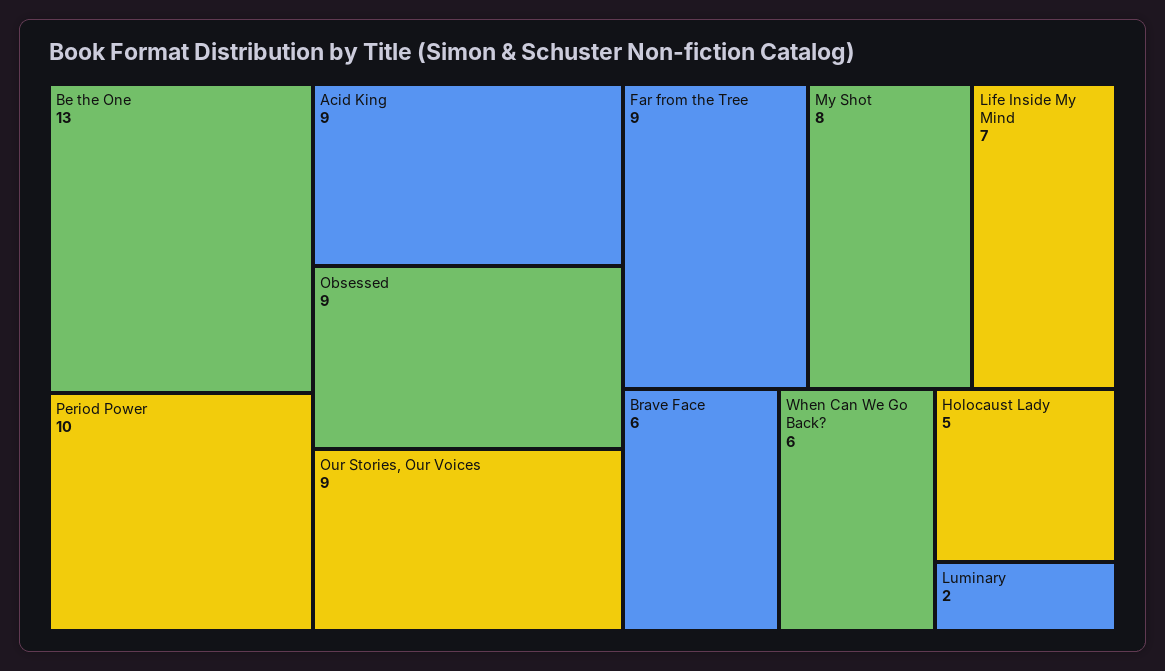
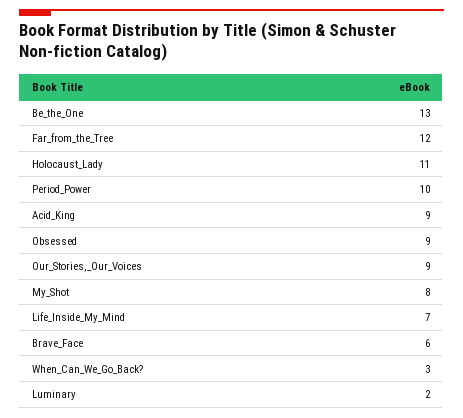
  {
    "Be the One": 13,
    "Period Power": 10,
    "Acid King": 9,
    "Obsessed": 9,
    "Our Stories, Our Voices": 9,
-   "Far from the Tree": 9,
+   "Far from the Tree": 12,
    "My Shot": 8,
    "Life Inside My Mind": 7,
    "Brave Face": 6,
-   "When Can We Go Back?": 6,
+   "When Can We Go Back?": 3,
-   "Holocaust Lady": 5,
+   "Holocaust Lady": 11,
    "Luminary": 2
  }

